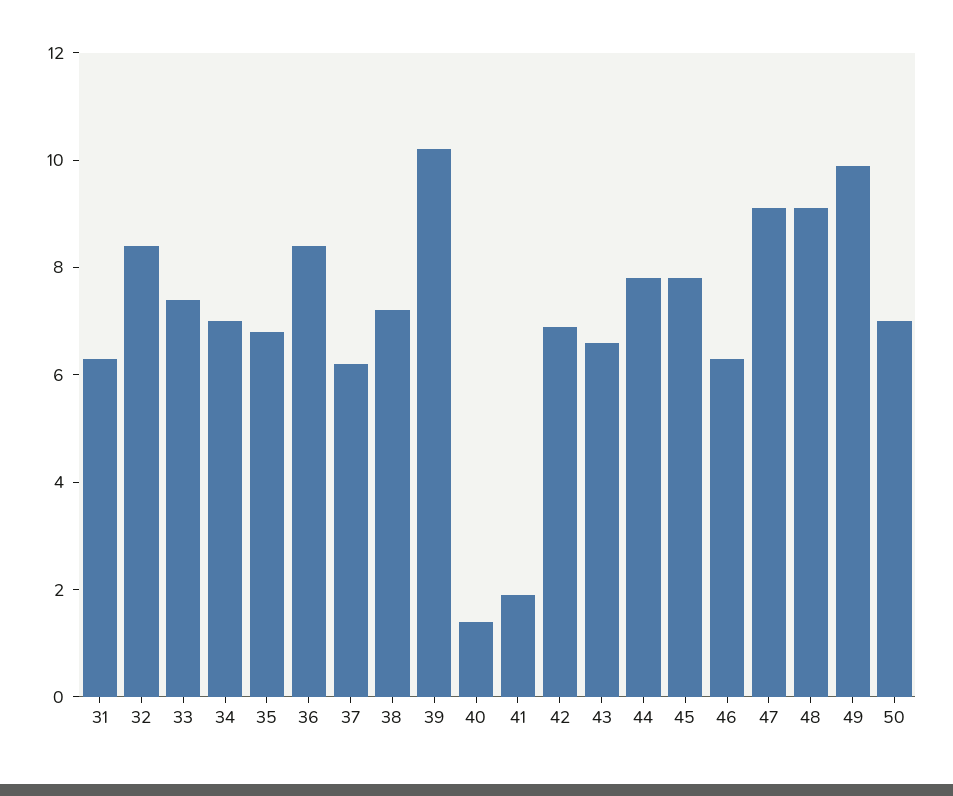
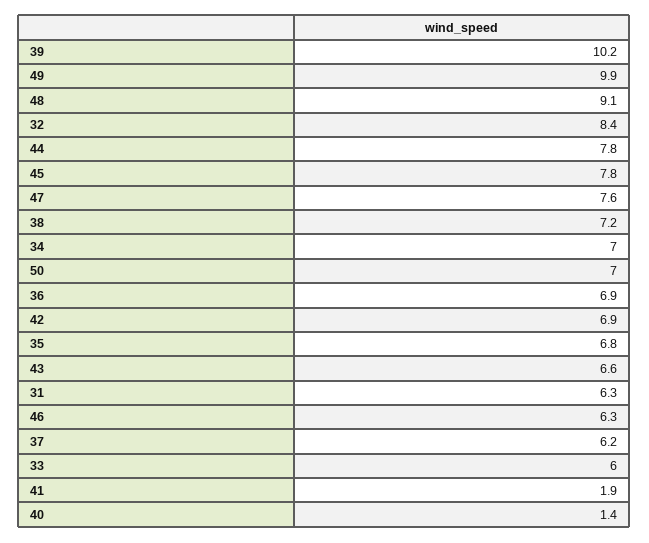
  {
    "31": 6.3,
    "32": 8.4,
-   "33": 7.5,
+   "33": 6,
    "34": 7,
    "35": 6.8,
-   "36": 8.5,
+   "36": 6.9,
    "37": 6.2,
    "38": 7.2,
    "39": 10.2,
    "40": 1.4,
    "41": 1.9,
    "42": 6.9,
    "43": 6.6,
    "44": 7.8,
    "45": 7.8,
    "46": 6.3,
-   "47": 9,
+   "47": 7.6,
    "48": 9.1,
    "49": 9.9,
    "50": 7
  }

